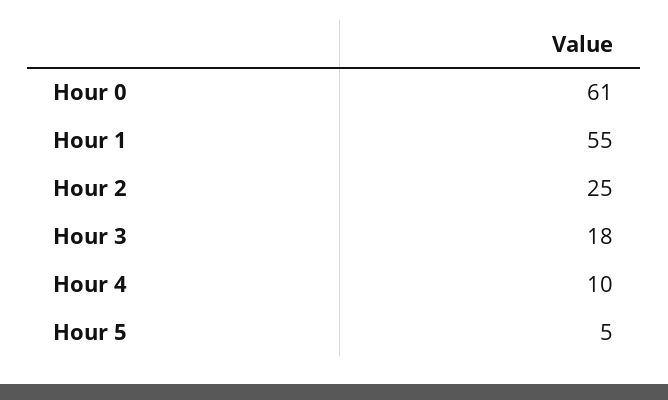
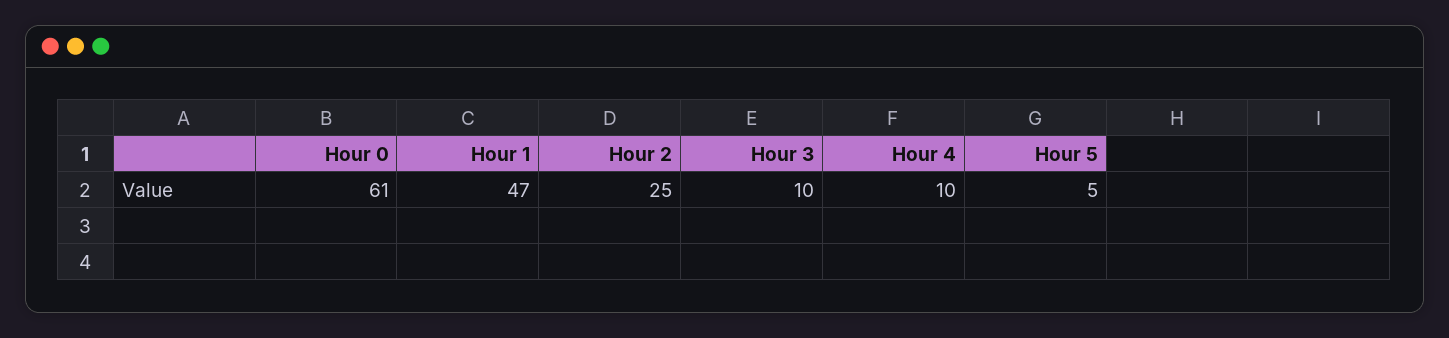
  {
    "Hour 0": 61,
-   "Hour 1": 55,
+   "Hour 1": 47,
    "Hour 2": 25,
-   "Hour 3": 18,
+   "Hour 3": 10,
    "Hour 4": 10,
    "Hour 5": 5
  }

